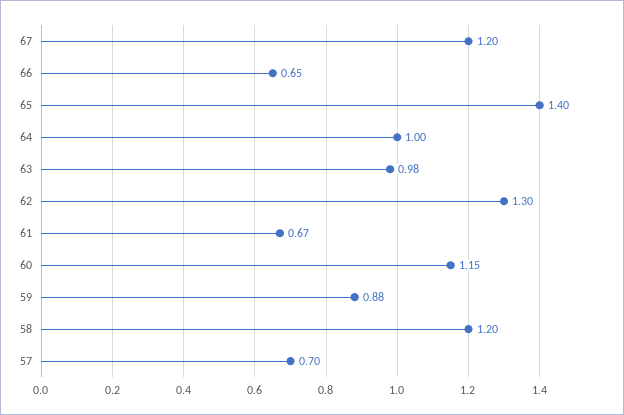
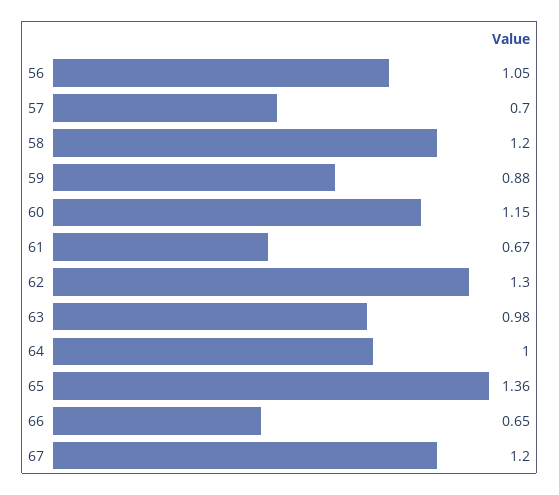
  {
    "67": 1.2,
    "66": 0.65,
-   "65": 1.4,
+   "65": 1.36,
    "64": 1,
    "63": 0.98,
    "62": 1.3,
    "61": 0.67,
    "60": 1.15,
    "59": 0.88,
    "58": 1.2,
-   "57": 0.7
+   "57": 0.7,
+   "56": 1.05
  }

